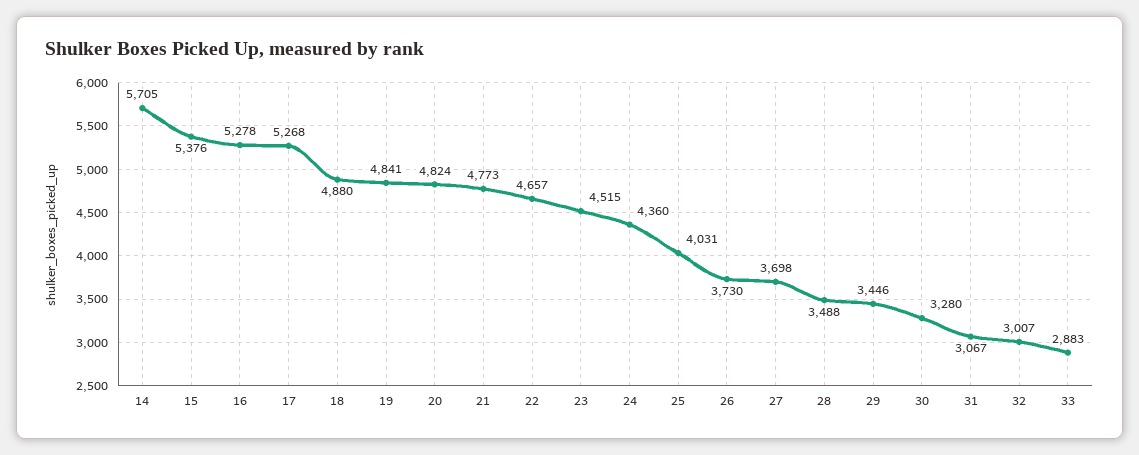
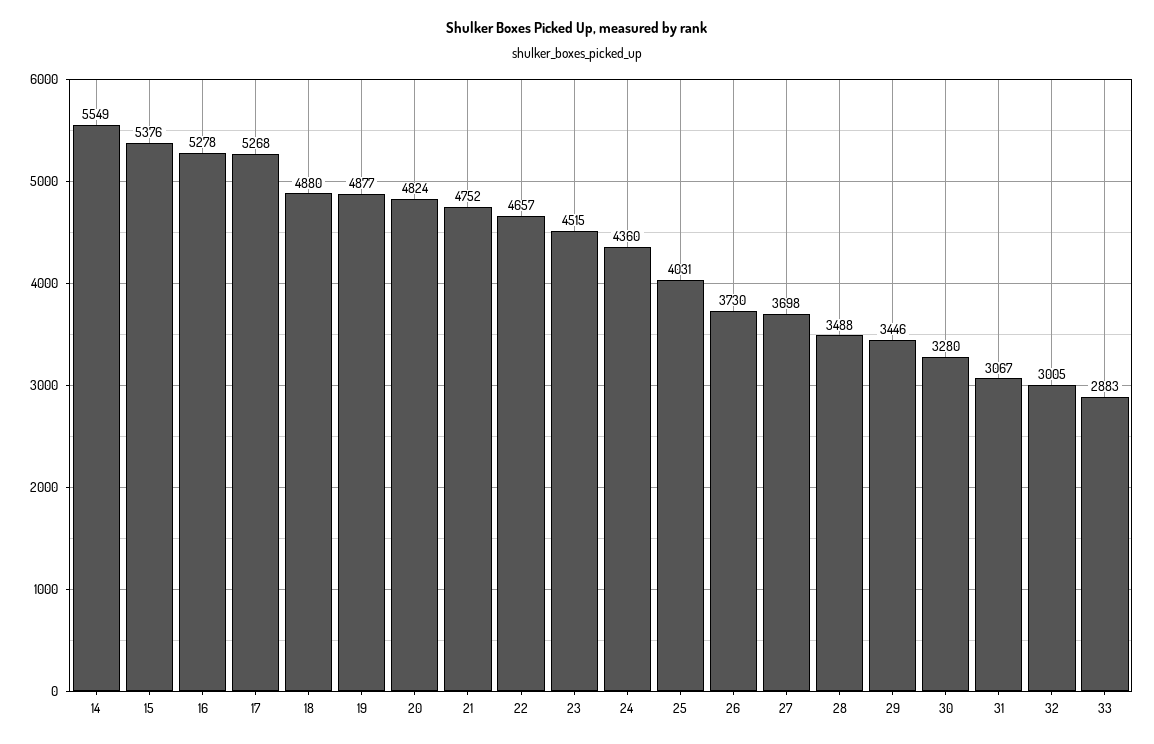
  {
-   "14": 5705,
+   "14": 5549,
    "15": 5376,
    "16": 5278,
    "17": 5268,
    "18": 4880,
-   "19": 4841,
+   "19": 4877,
    "20": 4824,
-   "21": 4773,
+   "21": 4752,
    "22": 4657,
    "23": 4515,
    "24": 4360,
    "25": 4031,
    "26": 3730,
    "27": 3698,
    "28": 3488,
    "29": 3446,
    "30": 3280,
    "31": 3067,
-   "32": 3007,
+   "32": 3005,
    "33": 2883
  }

